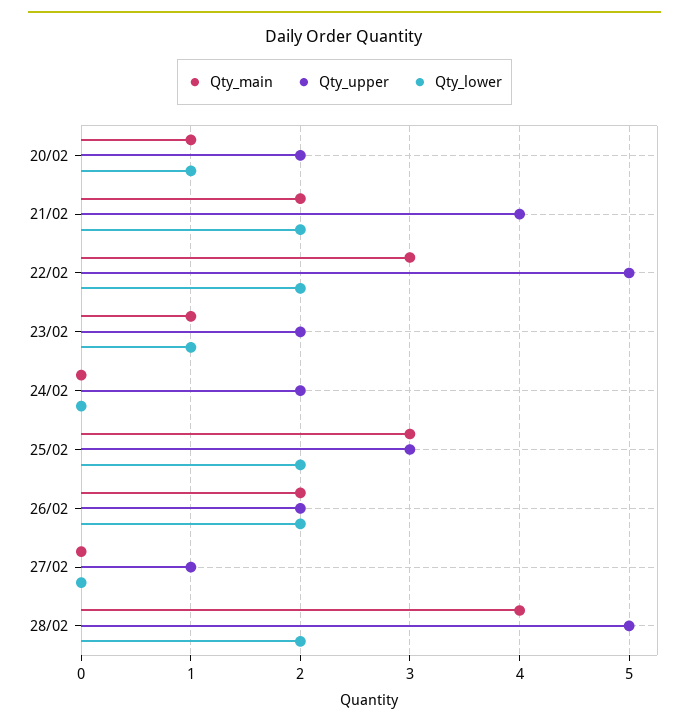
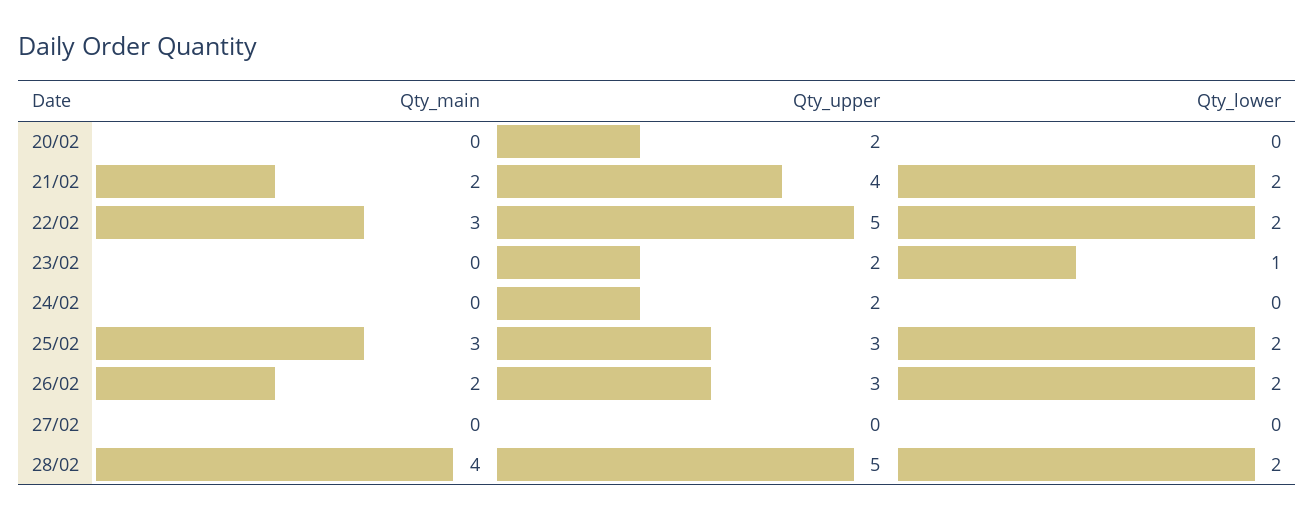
  {
    "Qty_main": {
-     "20/02": 1,
+     "20/02": 0,
      "21/02": 2,
      "22/02": 3,
-     "23/02": 1,
+     "23/02": 0,
      "24/02": 0,
      "25/02": 3,
      "26/02": 2,
      "27/02": 0,
      "28/02": 4
    },
    "Qty_upper": {
      "20/02": 2,
      "21/02": 4,
      "22/02": 5,
      "23/02": 2,
      "24/02": 2,
      "25/02": 3,
-     "26/02": 2,
+     "26/02": 3,
-     "27/02": 1,
+     "27/02": 0,
      "28/02": 5
    },
    "Qty_lower": {
-     "20/02": 1,
+     "20/02": 0,
      "21/02": 2,
      "22/02": 2,
      "23/02": 1,
      "24/02": 0,
      "25/02": 2,
      "26/02": 2,
      "27/02": 0,
      "28/02": 2
    }
  }

